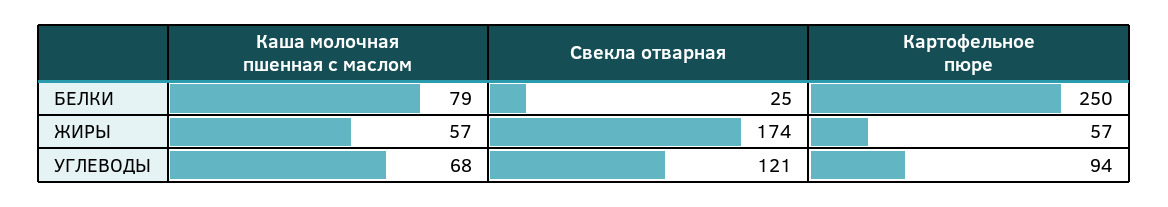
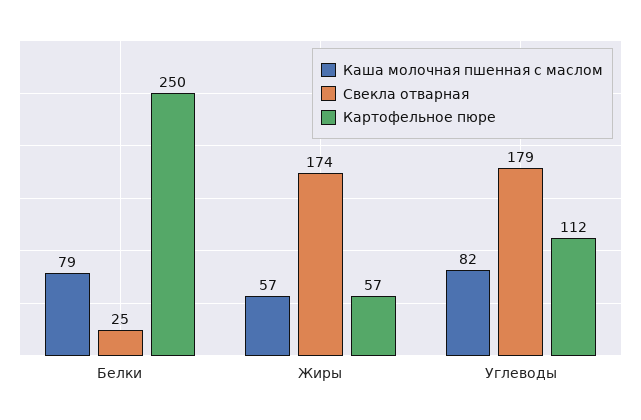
  {
    "Каша молочная пшенная с маслом": {
      "БЕЛКИ": 79,
      "ЖИРЫ": 57,
-     "УГЛЕВОДЫ": 68
+     "УГЛЕВОДЫ": 82
    },
    "Свекла отварная": {
      "БЕЛКИ": 25,
      "ЖИРЫ": 174,
-     "УГЛЕВОДЫ": 121
+     "УГЛЕВОДЫ": 179
    },
    "Картофельное пюре": {
      "БЕЛКИ": 250,
      "ЖИРЫ": 57,
-     "УГЛЕВОДЫ": 94
+     "УГЛЕВОДЫ": 112
    }
  }

